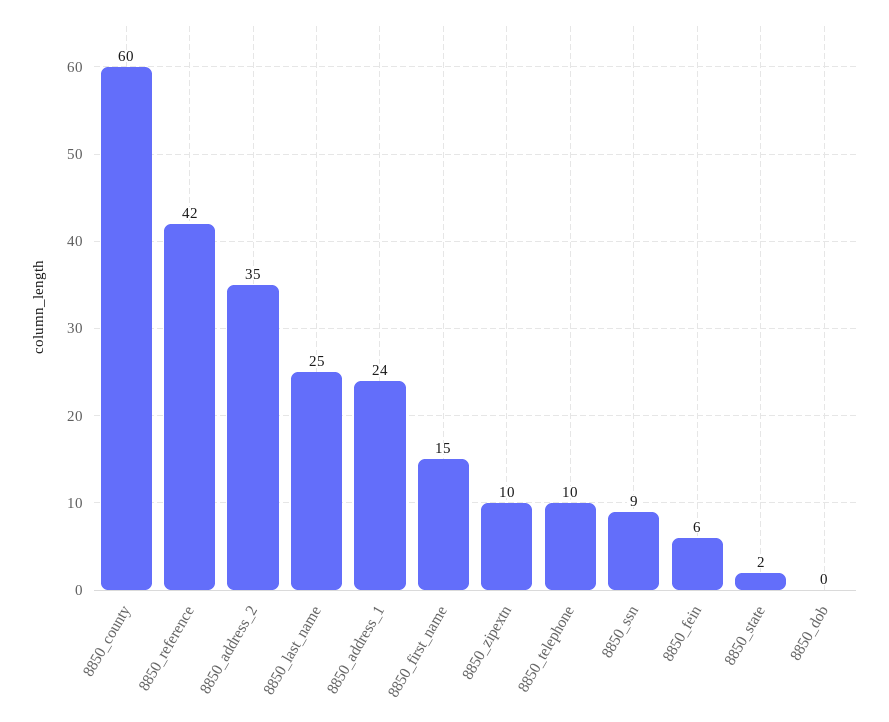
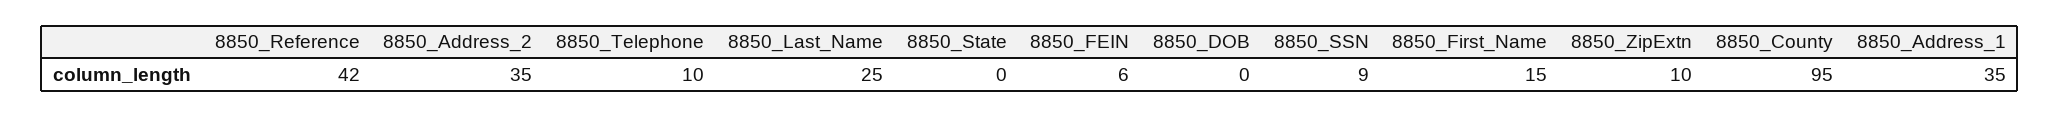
  {
-   "8850_county": 60,
+   "8850_county": 95,
    "8850_reference": 42,
    "8850_address_2": 35,
    "8850_last_name": 25,
-   "8850_address_1": 24,
+   "8850_address_1": 35,
    "8850_first_name": 15,
    "8850_zipextn": 10,
    "8850_telephone": 10,
    "8850_ssn": 9,
    "8850_fein": 6,
-   "8850_state": 2,
+   "8850_state": 0,
    "8850_dob": 0
  }

